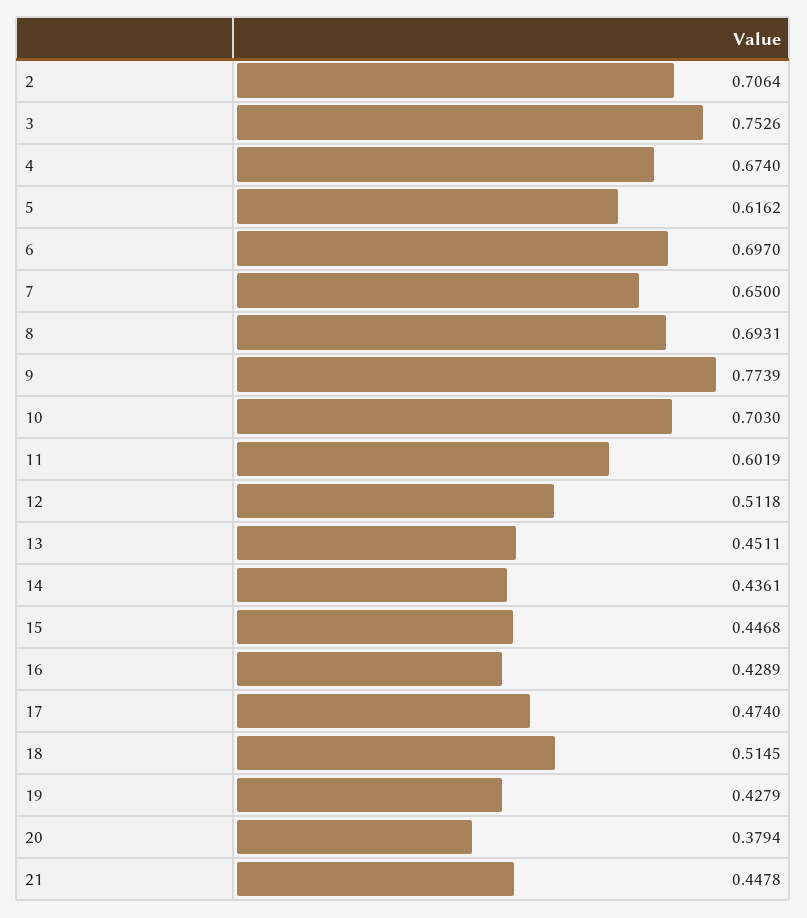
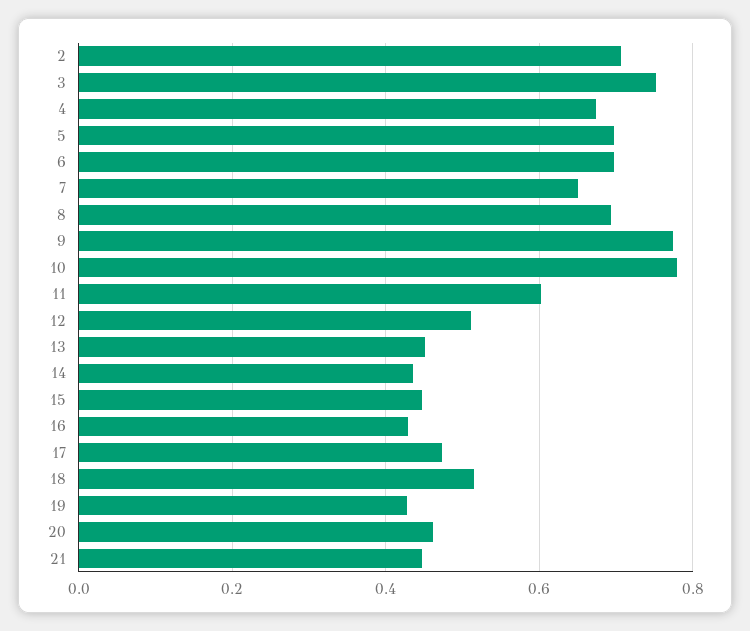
  {
    "2": 0.7064,
    "3": 0.7526,
    "4": 0.674,
-   "5": 0.6162,
+   "5": 0.7,
    "6": 0.697,
    "7": 0.65,
    "8": 0.6931,
    "9": 0.7739,
-   "10": 0.703,
+   "10": 0.78,
    "11": 0.6019,
    "12": 0.5118,
    "13": 0.4511,
    "14": 0.4361,
    "15": 0.4468,
    "16": 0.4289,
    "17": 0.474,
    "18": 0.5145,
    "19": 0.4279,
-   "20": 0.3794,
+   "20": 0.46,
    "21": 0.4478
  }

